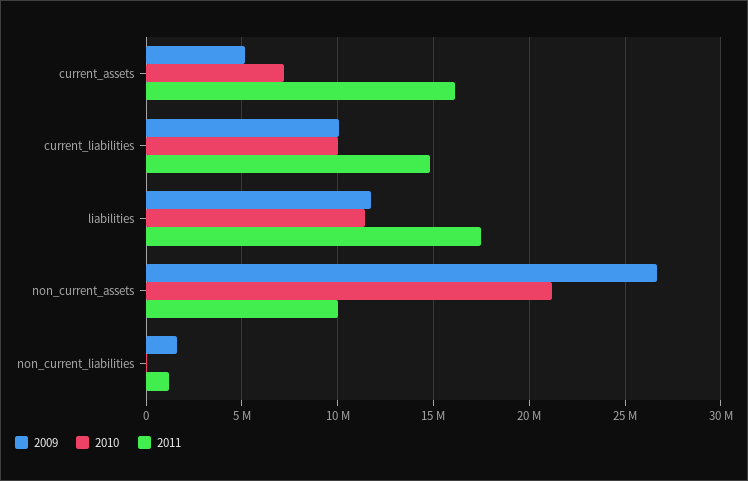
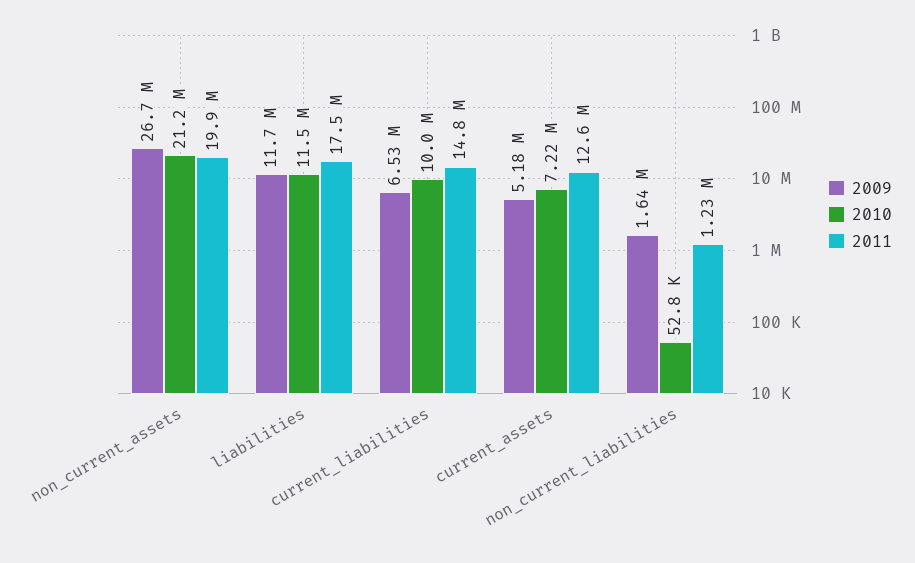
  {
    "2009": {
      "current_assets": 5180000,
-     "current_liabilities": 10000000,
+     "current_liabilities": 6530000,
      "liabilities": 11700000,
      "non_current_assets": 26700000,
      "non_current_liabilities": 1640000
    },
    "2010": {
      "current_assets": 7220000,
      "current_liabilities": 10000000,
      "liabilities": 11500000,
      "non_current_assets": 21200000,
      "non_current_liabilities": 52800
    },
    "2011": {
-     "current_assets": 16000000,
+     "current_assets": 12600000,
      "current_liabilities": 14800000,
      "liabilities": 17500000,
-     "non_current_assets": 10000000,
+     "non_current_assets": 19900000,
      "non_current_liabilities": 1230000
    }
  }

